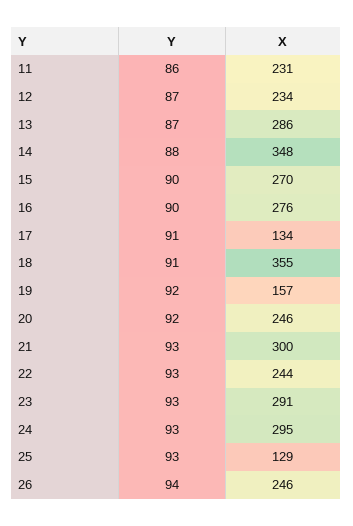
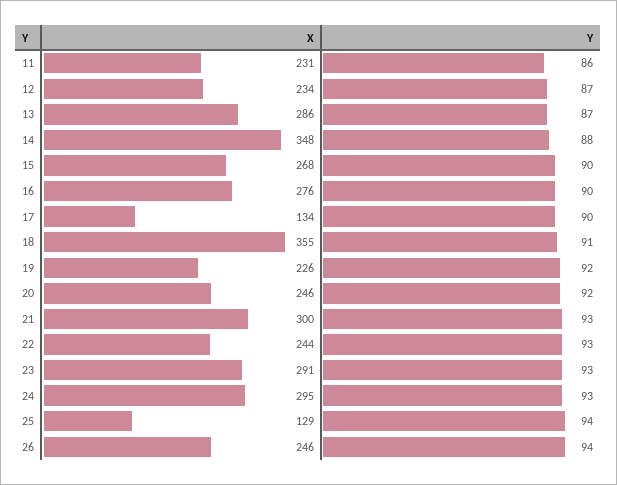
  {
    "Y": {
      "11": 86,
      "12": 87,
      "13": 87,
      "14": 88,
      "15": 90,
      "16": 90,
-     "17": 91,
+     "17": 90,
      "18": 91,
      "19": 92,
      "20": 92,
      "21": 93,
      "22": 93,
      "23": 93,
      "24": 93,
-     "25": 93,
+     "25": 94,
      "26": 94
    },
    "X": {
      "11": 231,
      "12": 234,
      "13": 286,
      "14": 348,
-     "15": 270,
+     "15": 268,
      "16": 276,
      "17": 134,
      "18": 355,
-     "19": 157,
+     "19": 226,
      "20": 246,
      "21": 300,
      "22": 244,
      "23": 291,
      "24": 295,
      "25": 129,
      "26": 246
    }
  }

